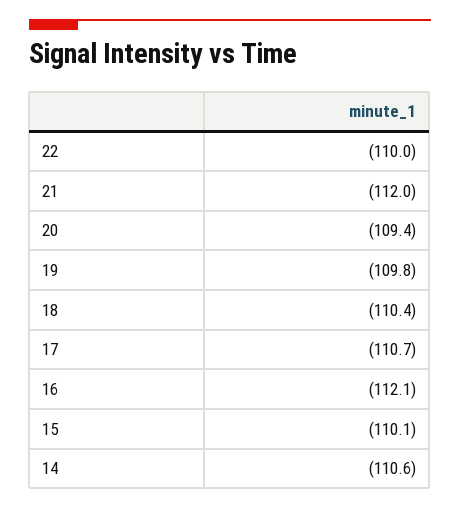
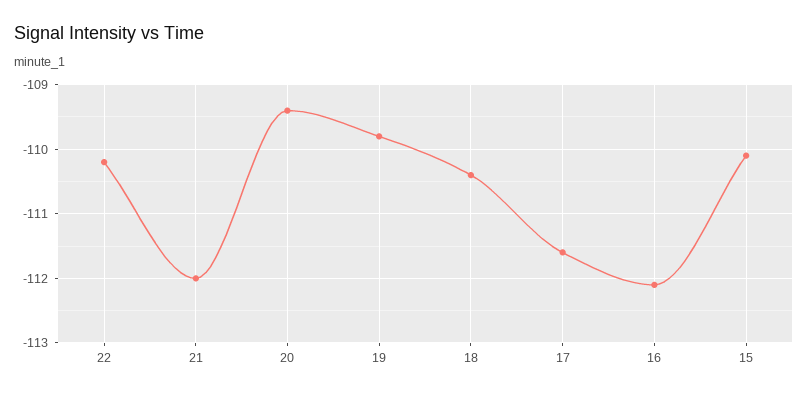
  {
-   "22": -110,
+   "22": -110.2,
    "21": -112,
    "20": -109.4,
    "19": -109.8,
    "18": -110.4,
-   "17": -110.7,
+   "17": -111.6,
    "16": -112.1,
-   "15": -110.1,
+   "15": -110.1
-   "14": -110.6
  }

